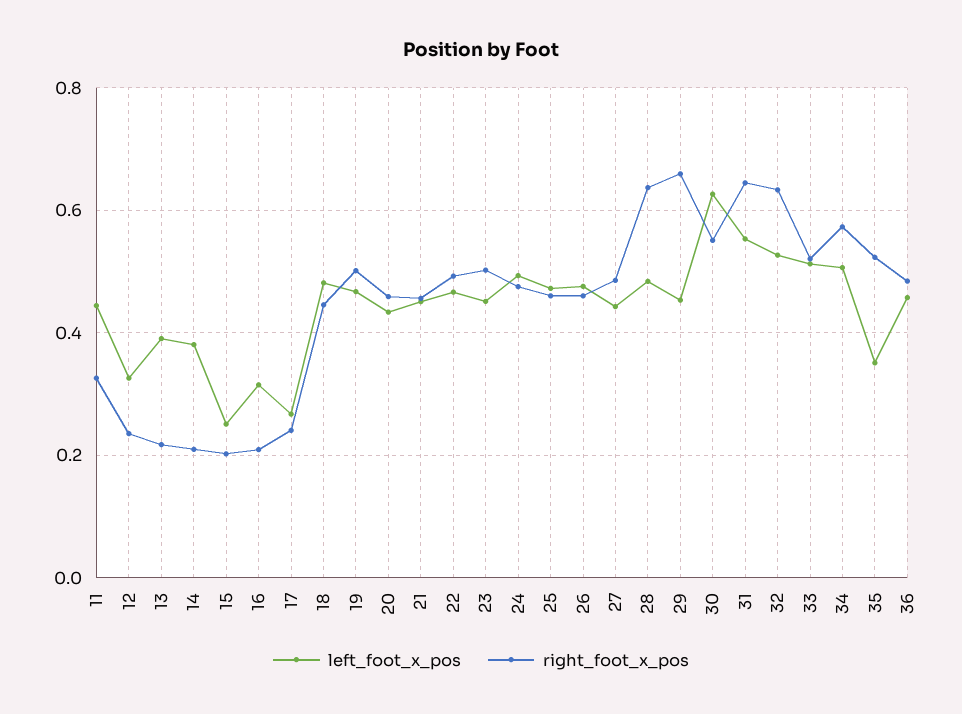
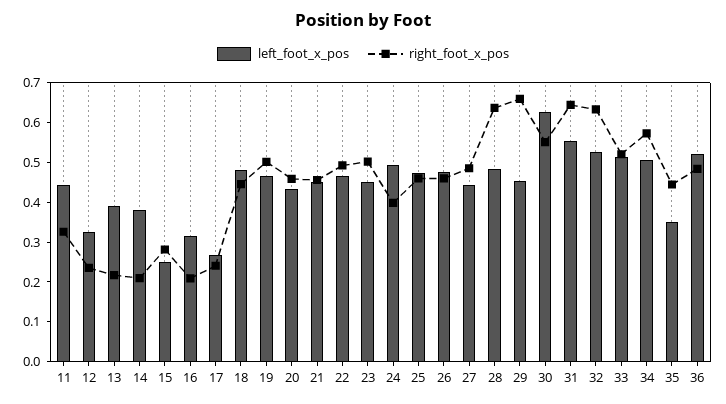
  {
    "left_foot_x_pos": {
      "11": 0.44,
      "12": 0.32,
      "13": 0.4,
      "14": 0.38,
      "15": 0.26,
      "16": 0.32,
      "17": 0.26,
      "18": 0.48,
      "19": 0.46,
      "20": 0.44,
      "21": 0.46,
      "22": 0.46,
      "23": 0.46,
      "24": 0.5,
      "25": 0.48,
      "26": 0.48,
      "27": 0.44,
      "28": 0.48,
      "29": 0.46,
      "30": 0.62,
      "31": 0.56,
      "32": 0.52,
      "33": 0.52,
      "34": 0.5,
      "35": 0.36,
-     "36": 0.46
+     "36": 0.525
    },
    "right_foot_x_pos": {
      "11": 0.32,
      "12": 0.24,
      "13": 0.22,
      "14": 0.2,
-     "15": 0.2,
+     "15": 0.275,
      "16": 0.2,
      "17": 0.24,
      "18": 0.44,
      "19": 0.5,
      "20": 0.46,
      "21": 0.46,
      "22": 0.5,
      "23": 0.5,
-     "24": 0.48,
+     "24": 0.4,
      "25": 0.46,
      "26": 0.46,
      "27": 0.48,
      "28": 0.64,
      "29": 0.66,
      "30": 0.56,
      "31": 0.64,
      "32": 0.64,
      "33": 0.52,
      "34": 0.58,
-     "35": 0.52,
+     "35": 0.45,
      "36": 0.48
    }
  }

